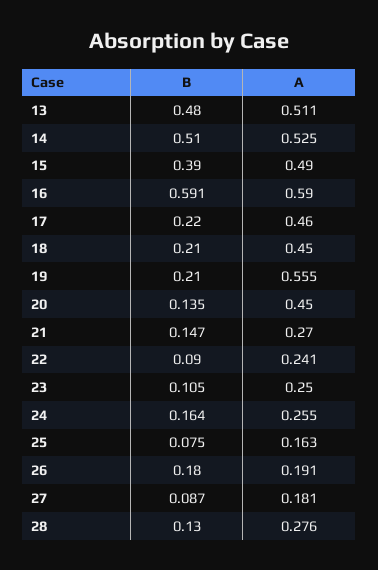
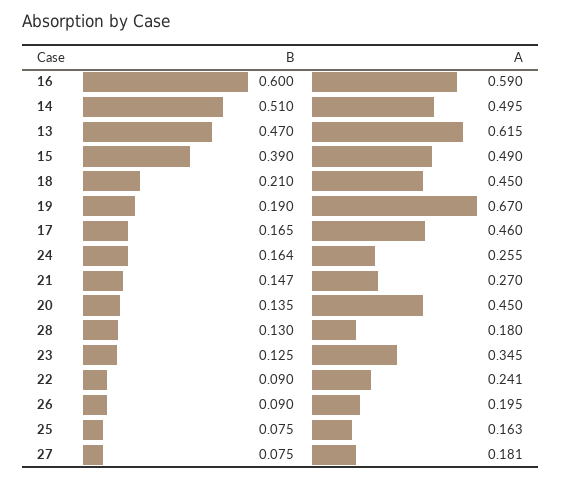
  {
    "B": {
-     "13": 0.48,
+     "13": 0.47,
      "14": 0.51,
      "15": 0.39,
-     "16": 0.591,
+     "16": 0.6,
-     "17": 0.22,
+     "17": 0.165,
      "18": 0.21,
-     "19": 0.21,
+     "19": 0.19,
      "20": 0.135,
      "21": 0.147,
      "22": 0.09,
-     "23": 0.105,
+     "23": 0.125,
      "24": 0.164,
      "25": 0.075,
-     "26": 0.18,
+     "26": 0.09,
-     "27": 0.087,
+     "27": 0.075,
      "28": 0.13
    },
    "A": {
-     "13": 0.511,
+     "13": 0.615,
-     "14": 0.525,
+     "14": 0.495,
      "15": 0.49,
      "16": 0.59,
      "17": 0.46,
      "18": 0.45,
-     "19": 0.555,
+     "19": 0.67,
      "20": 0.45,
      "21": 0.27,
      "22": 0.241,
-     "23": 0.25,
+     "23": 0.345,
      "24": 0.255,
      "25": 0.163,
-     "26": 0.191,
+     "26": 0.195,
      "27": 0.181,
-     "28": 0.276
+     "28": 0.18
    }
  }

